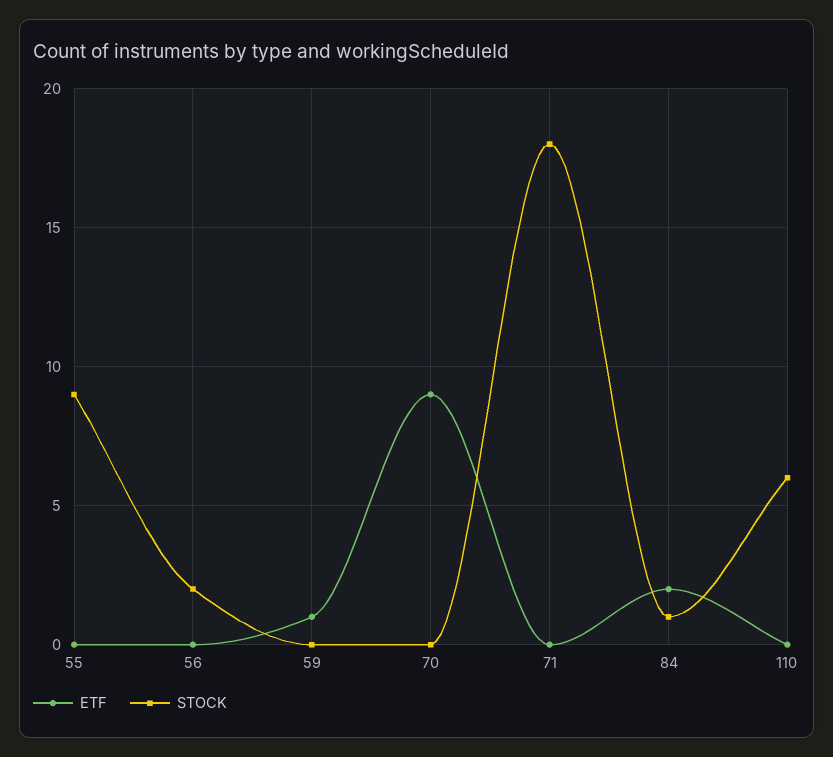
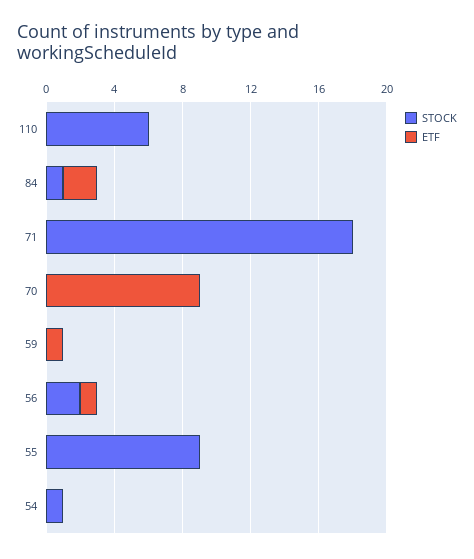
  {
    "ETF": {
      "55": 0,
-     "56": 0,
+     "56": 1,
      "59": 1,
      "70": 9,
      "71": 0,
      "84": 2,
-     "110": 0
+     "110": 0,
+     "54": 0
    },
    "STOCK": {
      "55": 9,
      "56": 2,
      "59": 0,
      "70": 0,
      "71": 18,
      "84": 1,
-     "110": 6
+     "110": 6,
+     "54": 1
    }
  }

